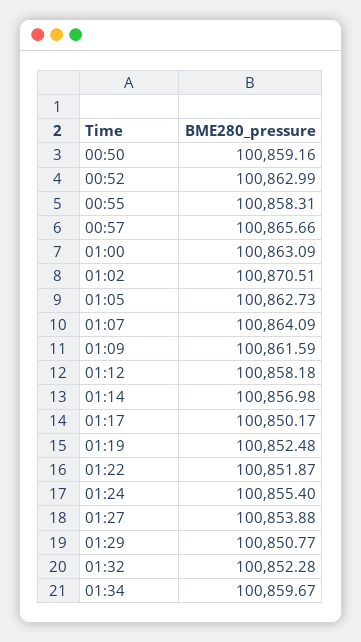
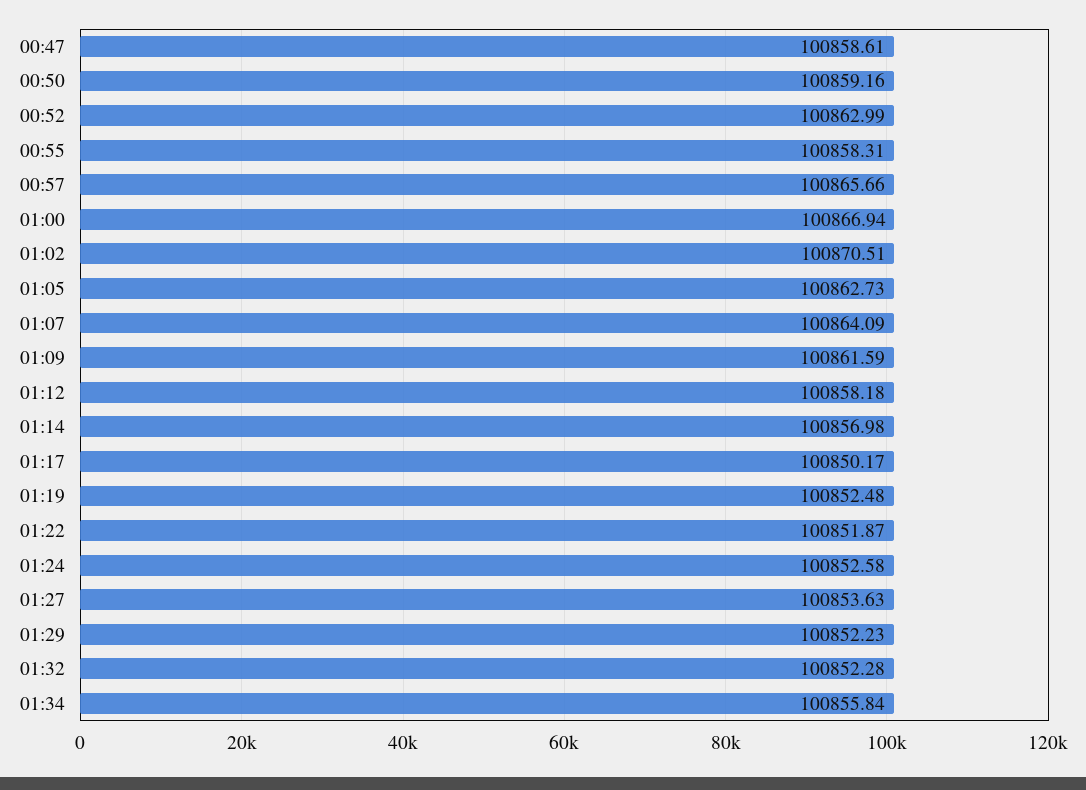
  {
    "00:50": 100859.16,
    "00:52": 100862.99,
    "00:55": 100858.31,
    "00:57": 100865.66,
-   "01:00": 100863.09,
+   "01:00": 100866.94,
    "01:02": 100870.51,
    "01:05": 100862.73,
    "01:07": 100864.09,
    "01:09": 100861.59,
    "01:12": 100858.18,
    "01:14": 100856.98,
    "01:17": 100850.17,
    "01:19": 100852.48,
    "01:22": 100851.87,
-   "01:24": 100855.4,
+   "01:24": 100852.58,
-   "01:27": 100853.88,
+   "01:27": 100853.63,
-   "01:29": 100850.77,
+   "01:29": 100852.23,
    "01:32": 100852.28,
-   "01:34": 100859.67
+   "01:34": 100855.84,
+   "00:47": 100858.61
  }

